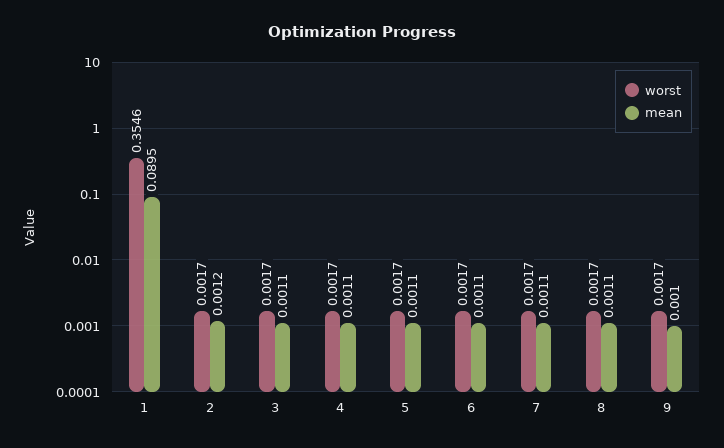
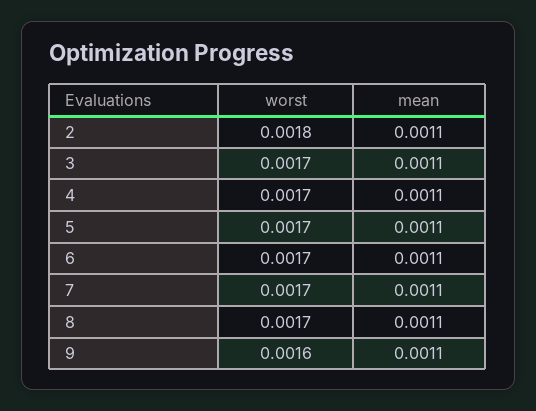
  {
    "worst": {
-     "1": 0.3546,
-     "2": 0.0017,
+     "2": 0.0018,
      "3": 0.0017,
      "4": 0.0017,
      "5": 0.0017,
      "6": 0.0017,
      "7": 0.0017,
      "8": 0.0017,
-     "9": 0.0017
+     "9": 0.0016
    },
    "mean": {
-     "1": 0.0895,
-     "2": 0.0012,
+     "2": 0.0011,
      "3": 0.0011,
      "4": 0.0011,
      "5": 0.0011,
      "6": 0.0011,
      "7": 0.0011,
      "8": 0.0011,
-     "9": 0.001
+     "9": 0.0011
    }
  }

